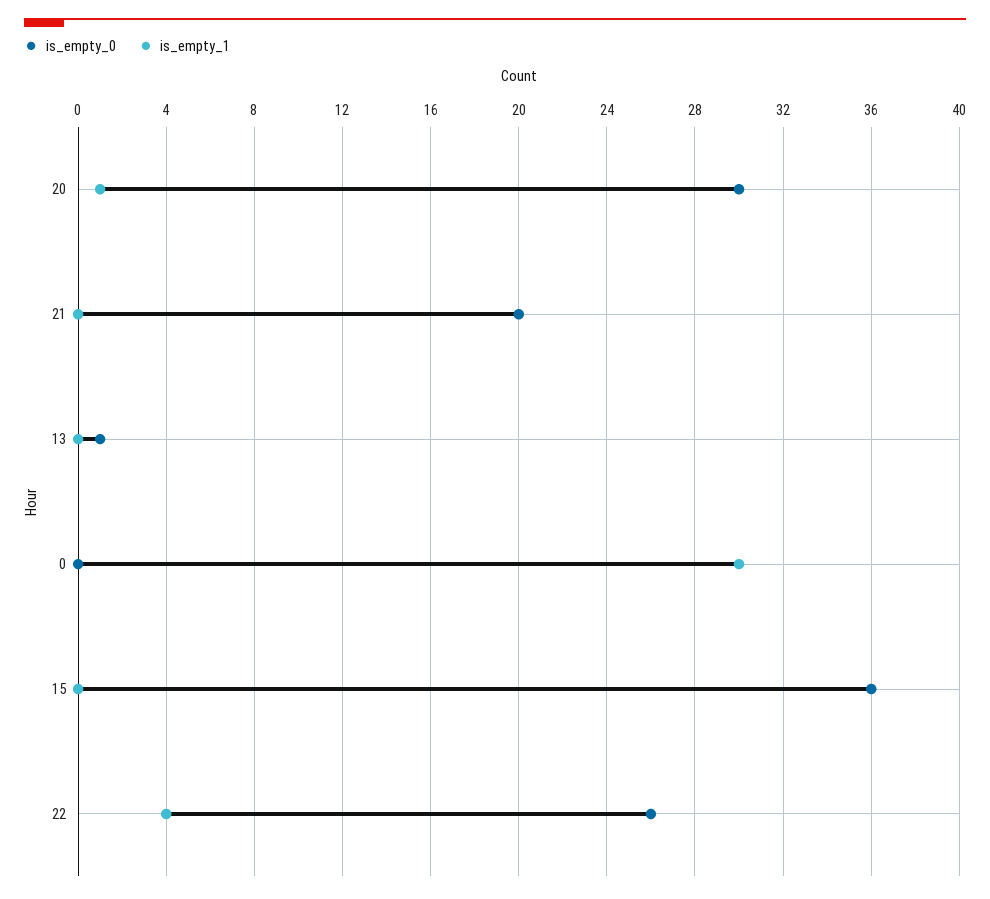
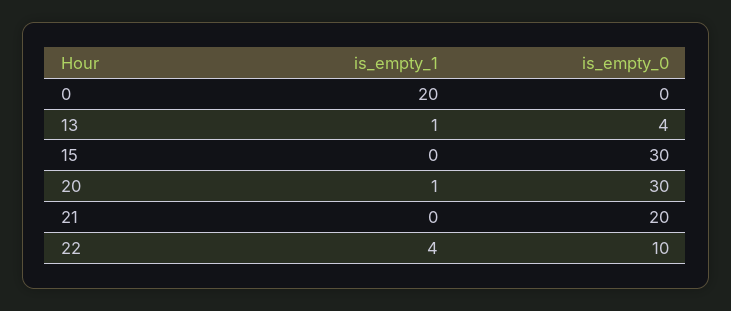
  {
    "is_empty_0": {
      "20": 30,
      "21": 20,
-     "13": 1,
+     "13": 4,
      "0": 0,
-     "15": 36,
+     "15": 30,
-     "22": 26
+     "22": 10
    },
    "is_empty_1": {
      "20": 1,
      "21": 0,
-     "13": 0,
+     "13": 1,
-     "0": 30,
+     "0": 20,
      "15": 0,
      "22": 4
    }
  }

